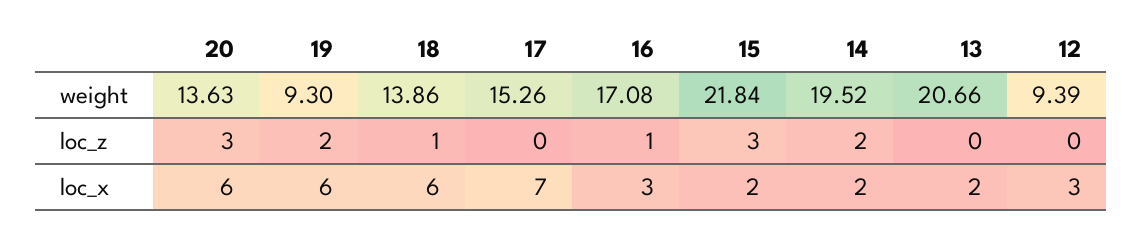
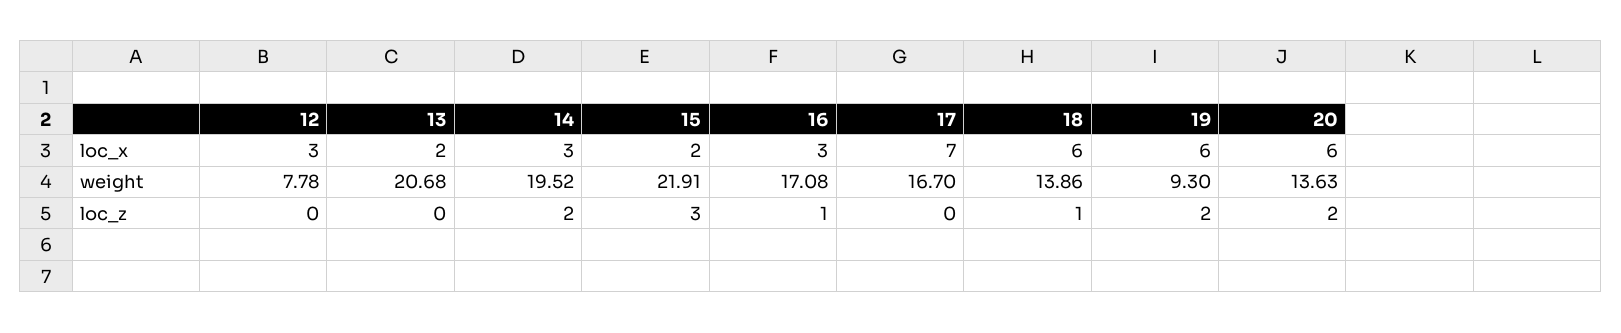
  {
    "20": {
      "weight": 13.63,
-     "loc_z": 3,
+     "loc_z": 2,
      "loc_x": 6
    },
    "19": {
      "weight": 9.3,
      "loc_z": 2,
      "loc_x": 6
    },
    "18": {
      "weight": 13.86,
      "loc_z": 1,
      "loc_x": 6
    },
    "17": {
-     "weight": 15.26,
+     "weight": 16.7,
      "loc_z": 0,
      "loc_x": 7
    },
    "16": {
      "weight": 17.08,
      "loc_z": 1,
      "loc_x": 3
    },
    "15": {
-     "weight": 21.84,
+     "weight": 21.91,
      "loc_z": 3,
      "loc_x": 2
    },
    "14": {
      "weight": 19.52,
      "loc_z": 2,
-     "loc_x": 2
+     "loc_x": 3
    },
    "13": {
-     "weight": 20.66,
+     "weight": 20.68,
      "loc_z": 0,
      "loc_x": 2
    },
    "12": {
-     "weight": 9.39,
+     "weight": 7.78,
      "loc_z": 0,
      "loc_x": 3
    }
  }

